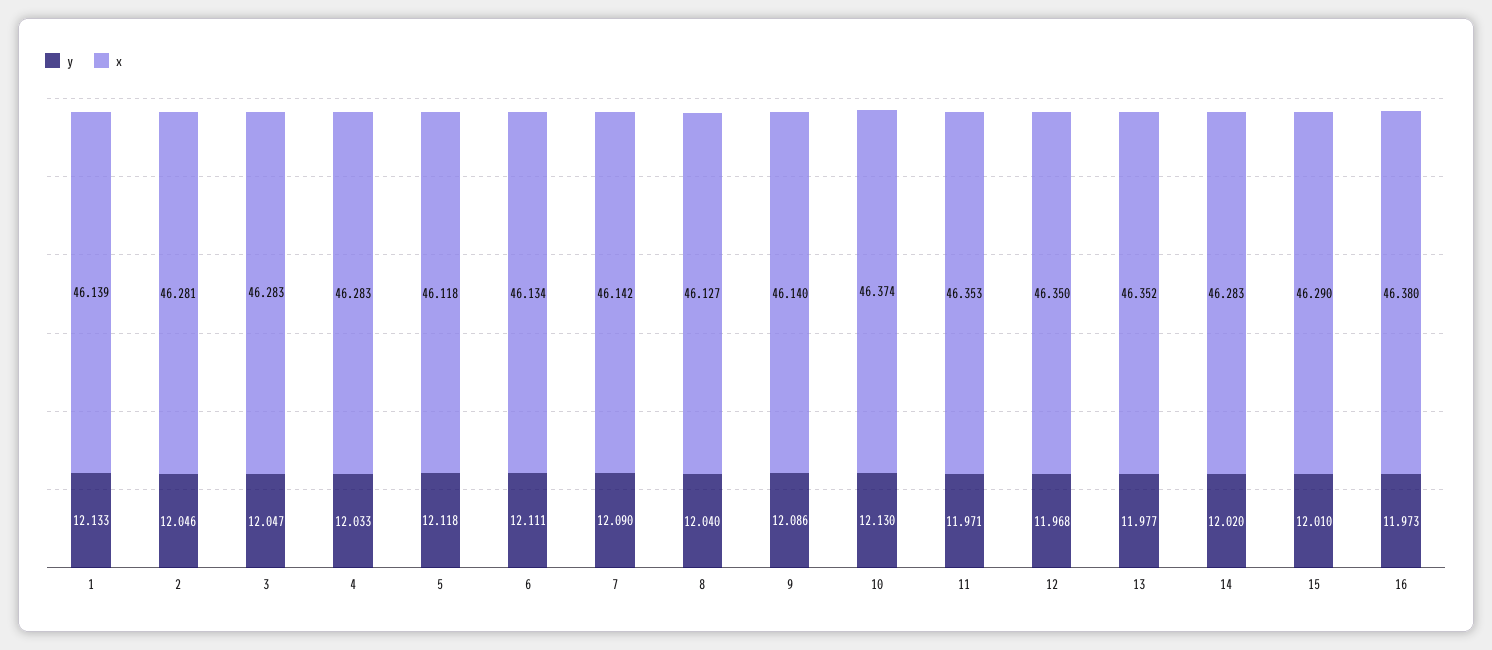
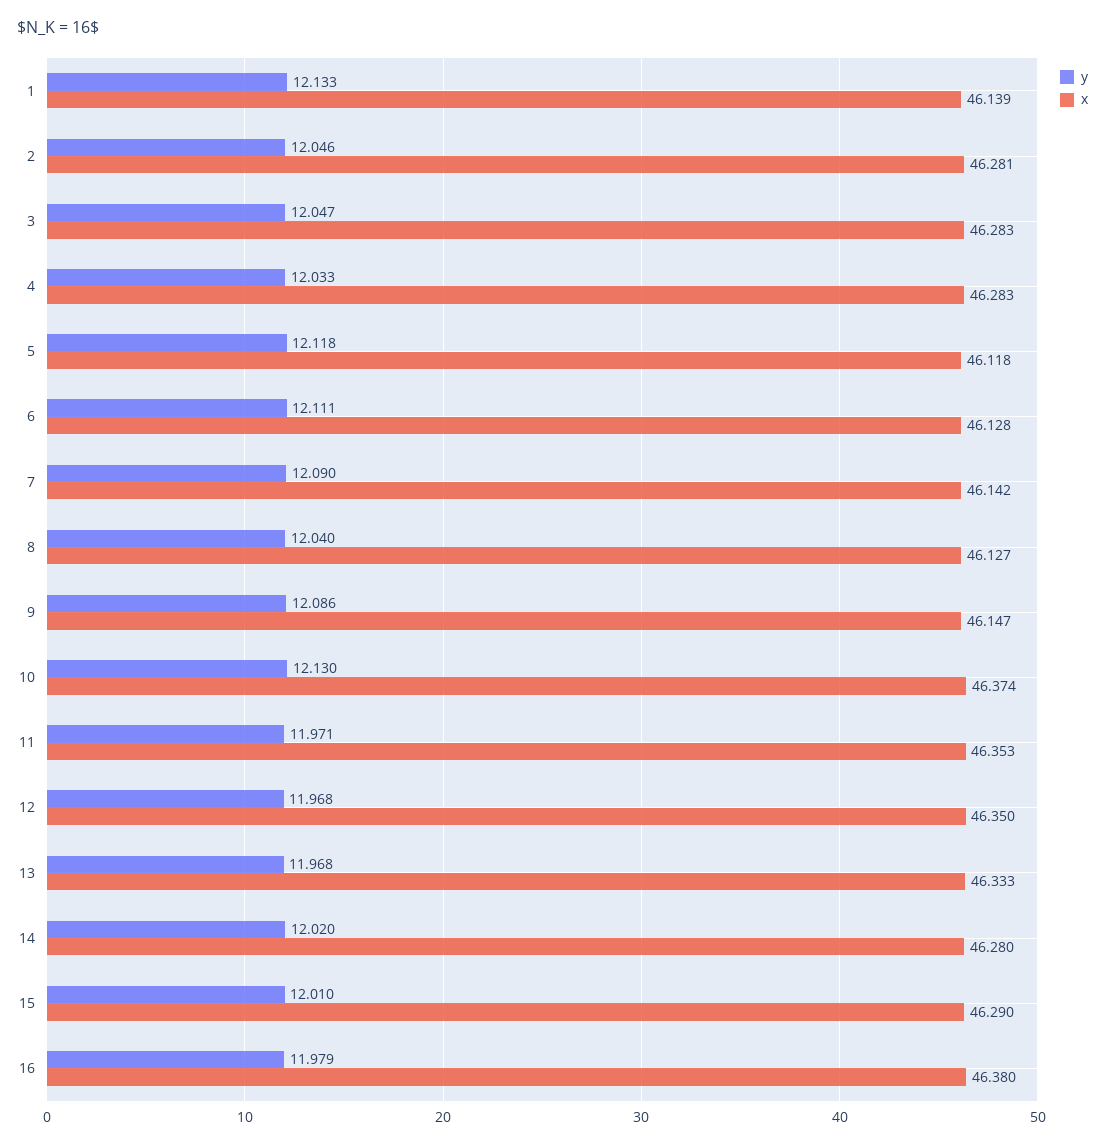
  {
    "y": {
      "1": 12.133,
      "2": 12.046,
      "3": 12.047,
      "4": 12.033,
      "5": 12.118,
      "6": 12.111,
      "7": 12.09,
      "8": 12.04,
      "9": 12.086,
      "10": 12.13,
      "11": 11.971,
      "12": 11.968,
-     "13": 11.977,
+     "13": 11.968,
      "14": 12.02,
      "15": 12.01,
-     "16": 11.973
+     "16": 11.979
    },
    "x": {
      "1": 46.139,
      "2": 46.281,
      "3": 46.283,
      "4": 46.283,
      "5": 46.118,
-     "6": 46.134,
+     "6": 46.128,
      "7": 46.142,
      "8": 46.127,
-     "9": 46.14,
+     "9": 46.147,
      "10": 46.374,
      "11": 46.353,
      "12": 46.35,
-     "13": 46.352,
+     "13": 46.333,
-     "14": 46.283,
+     "14": 46.28,
      "15": 46.29,
      "16": 46.38
    }
  }

